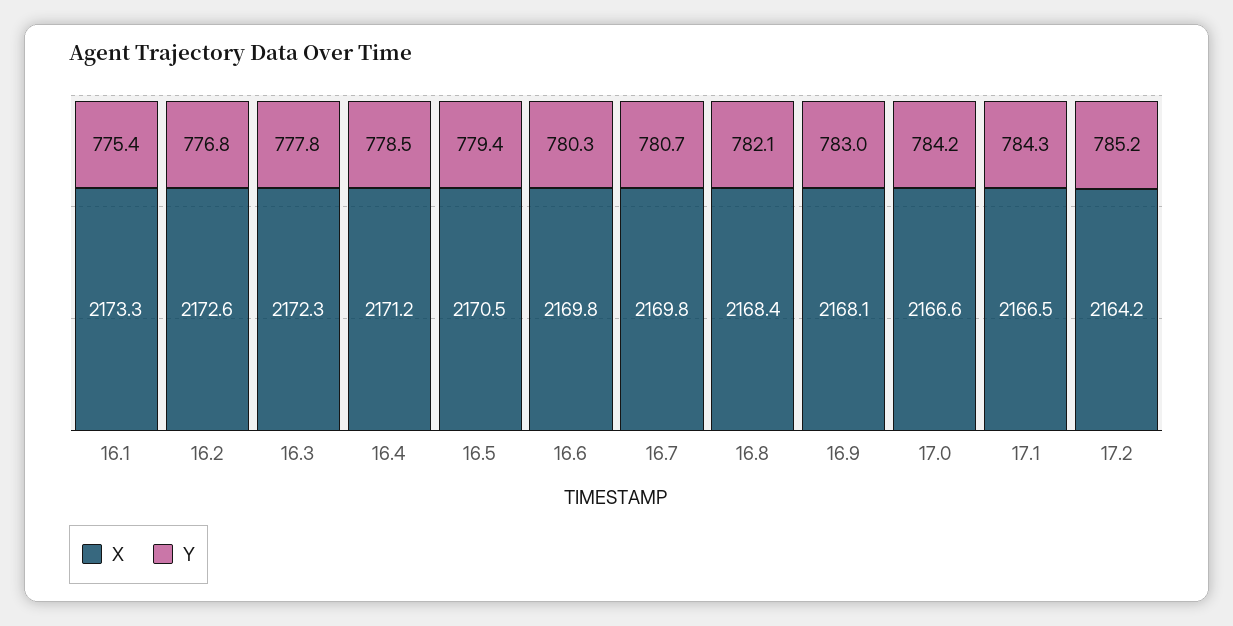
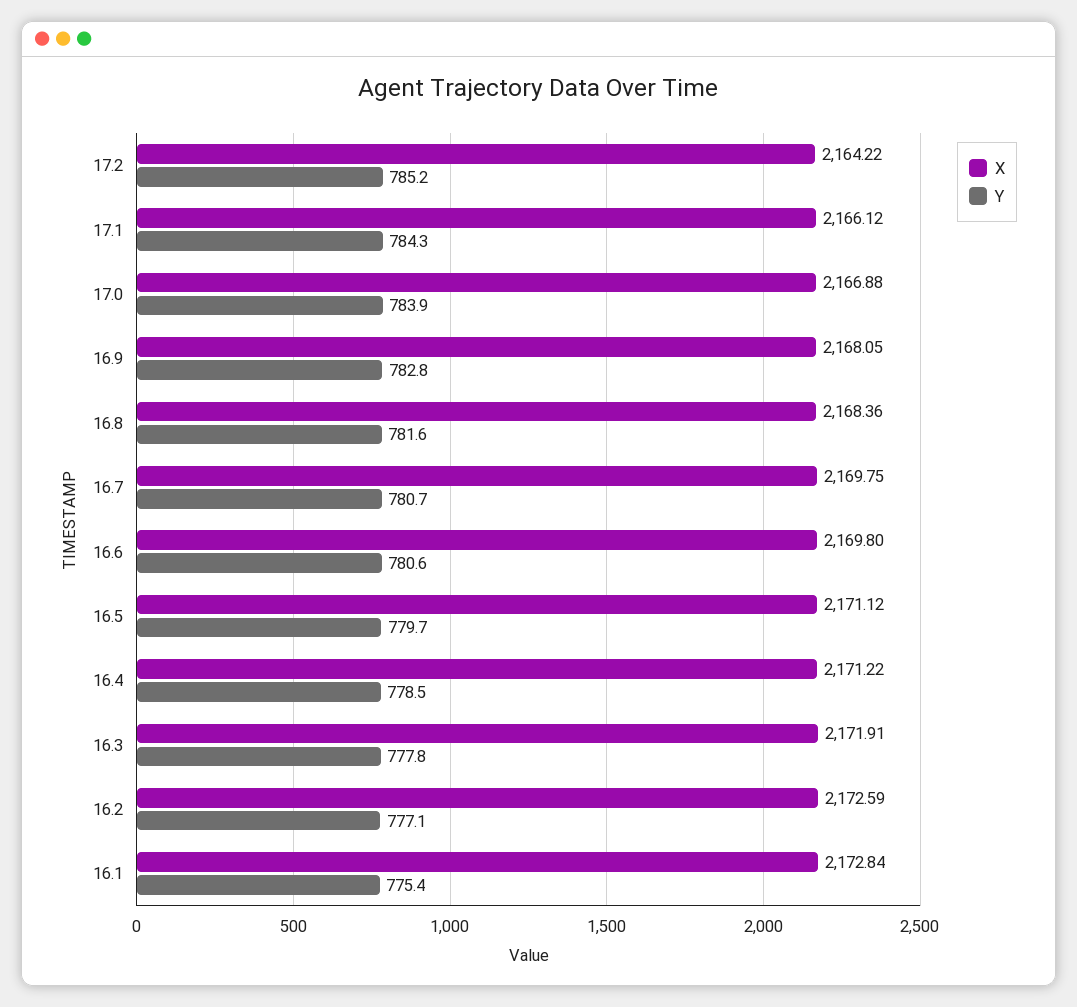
  {
    "X": {
-     "16.1": 2173.3,
+     "16.1": 2172.84,
      "16.2": 2172.59,
-     "16.3": 2172.3,
+     "16.3": 2171.91,
      "16.4": 2171.22,
-     "16.5": 2170.5,
+     "16.5": 2171.12,
      "16.6": 2169.8,
      "16.7": 2169.75,
      "16.8": 2168.36,
      "16.9": 2168.05,
-     "17.0": 2166.6,
+     "17.0": 2166.88,
-     "17.1": 2166.5,
+     "17.1": 2166.12,
      "17.2": 2164.22
    },
    "Y": {
      "16.1": 775.4,
-     "16.2": 776.8,
+     "16.2": 777.1,
      "16.3": 777.8,
      "16.4": 778.5,
-     "16.5": 779.4,
+     "16.5": 779.7,
-     "16.6": 780.3,
+     "16.6": 780.6,
      "16.7": 780.7,
-     "16.8": 782.1,
+     "16.8": 781.6,
-     "16.9": 783,
+     "16.9": 782.8,
-     "17.0": 784.2,
+     "17.0": 783.9,
      "17.1": 784.3,
      "17.2": 785.2
    }
  }

